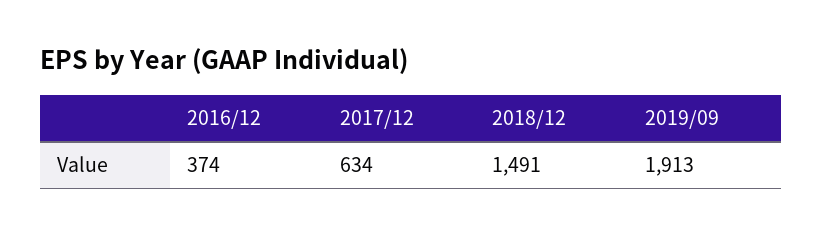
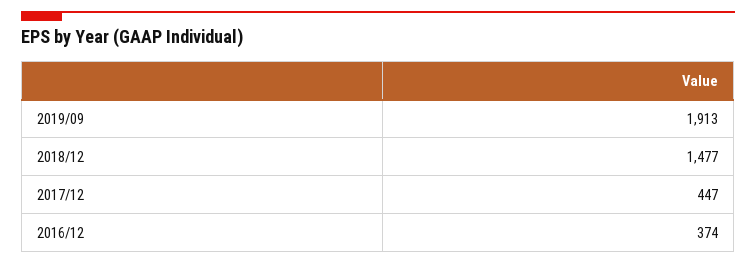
  {
    "2016/12": 374,
-   "2017/12": 634,
+   "2017/12": 447,
-   "2018/12": 1491,
+   "2018/12": 1477,
    "2019/09": 1913
  }

